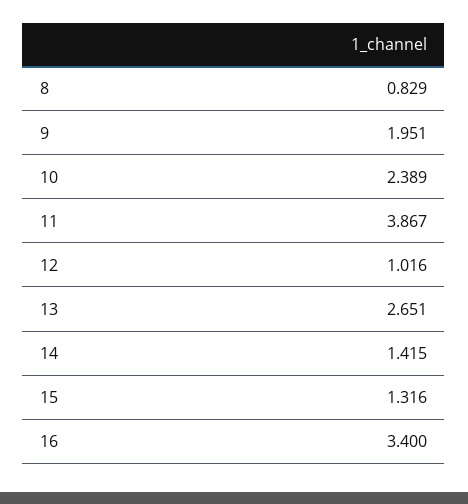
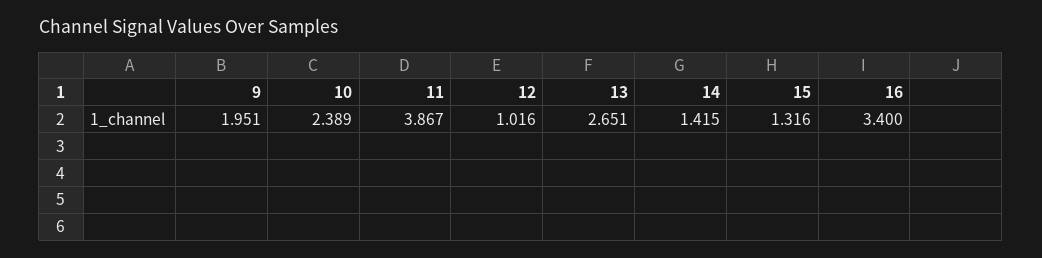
  {
-   "8": 0.829,
    "9": 1.951,
    "10": 2.389,
    "11": 3.867,
    "12": 1.016,
    "13": 2.651,
    "14": 1.415,
    "15": 1.316,
    "16": 3.4
  }

